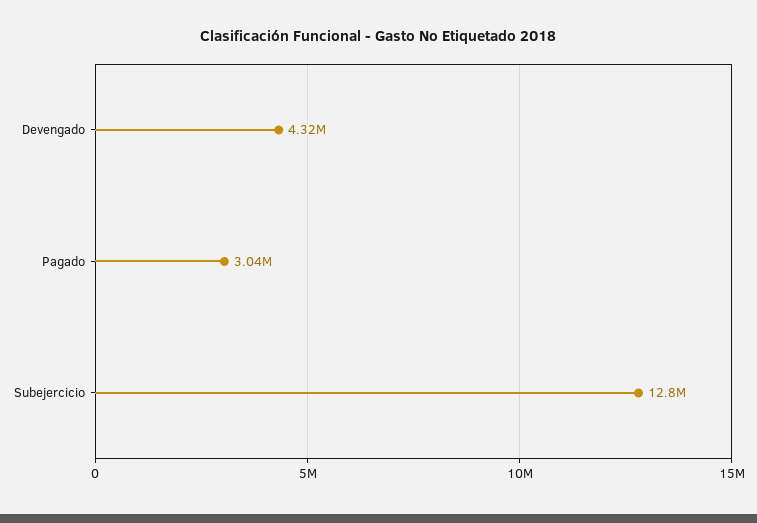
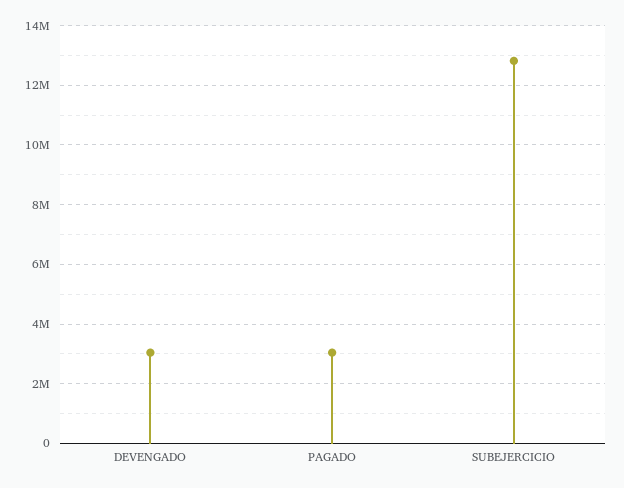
  {
-   "Devengado": 4320000,
+   "Devengado": 3000000,
    "Pagado": 3040000,
    "Subejercicio": 12800000
  }

